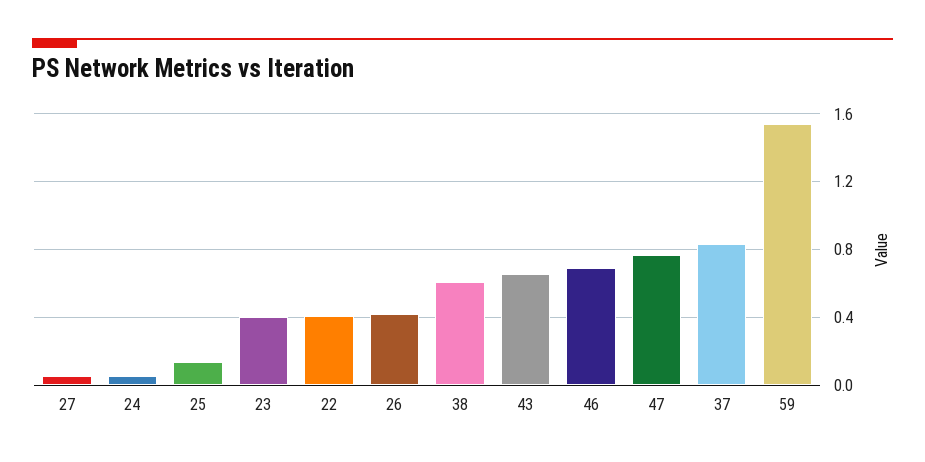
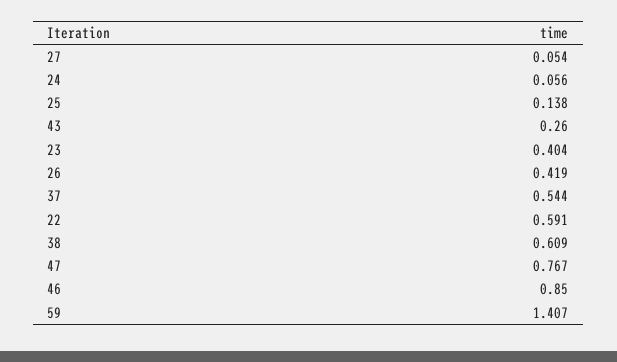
  {
    "27": 0.054,
    "24": 0.056,
    "25": 0.138,
    "23": 0.404,
-   "22": 0.4,
+   "22": 0.591,
    "26": 0.419,
    "38": 0.609,
-   "43": 0.65,
+   "43": 0.26,
-   "46": 0.7,
+   "46": 0.85,
    "47": 0.767,
-   "37": 0.85,
+   "37": 0.544,
-   "59": 1.55
+   "59": 1.407
  }

